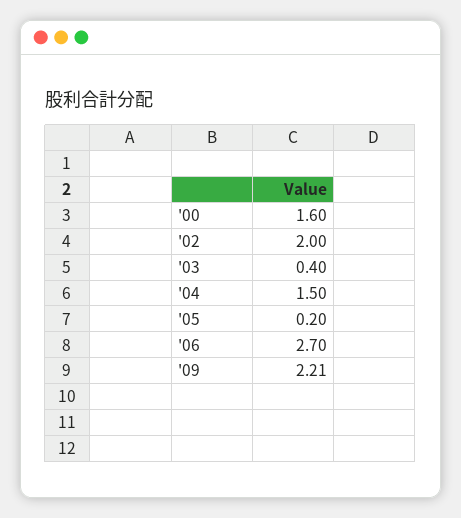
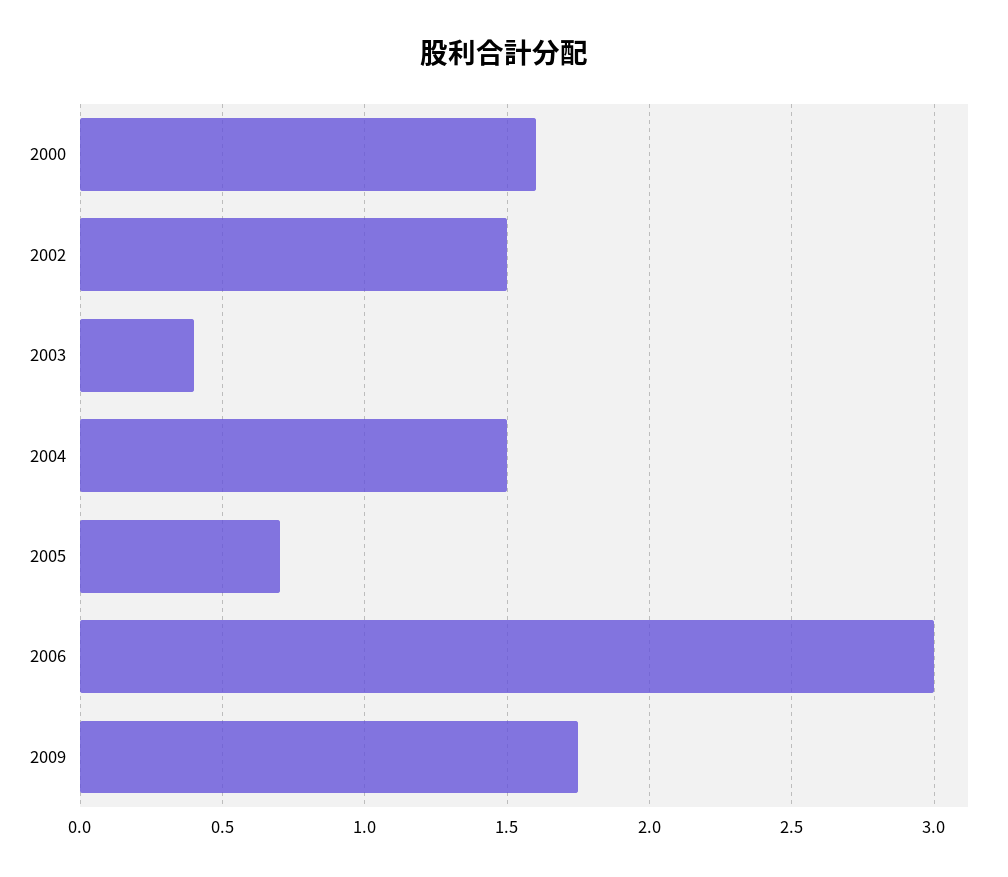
  {
    "'00": 1.6,
-   "'02": 2,
+   "'02": 1.5,
    "'03": 0.4,
    "'04": 1.5,
-   "'05": 0.2,
+   "'05": 0.7,
-   "'06": 2.7,
+   "'06": 3,
-   "'09": 2.21
+   "'09": 1.75
  }

